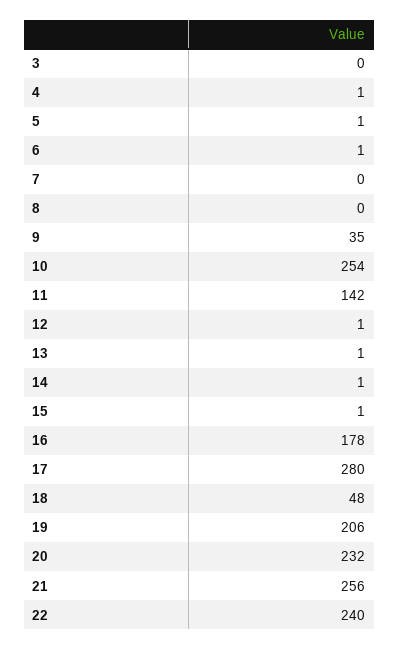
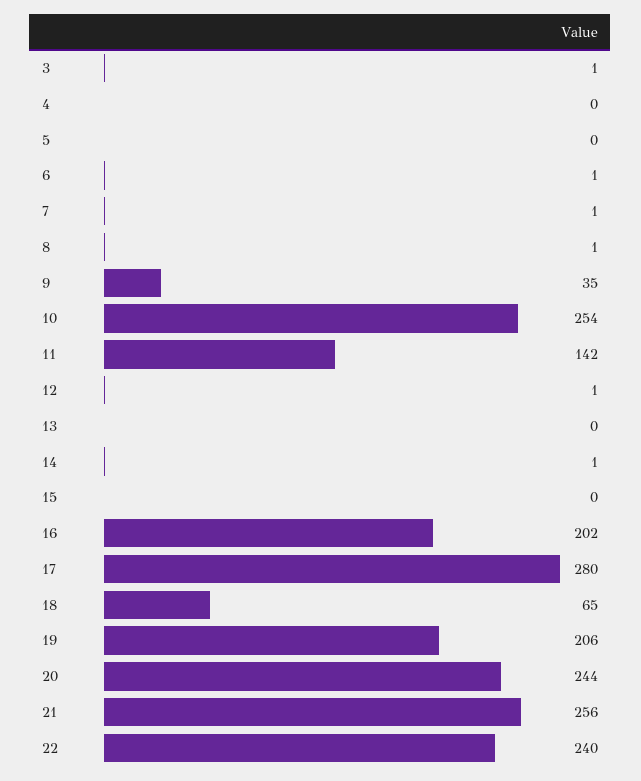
  {
-   "3": 0,
+   "3": 1,
-   "4": 1,
+   "4": 0,
-   "5": 1,
+   "5": 0,
    "6": 1,
-   "7": 0,
+   "7": 1,
-   "8": 0,
+   "8": 1,
    "9": 35,
    "10": 254,
    "11": 142,
    "12": 1,
-   "13": 1,
+   "13": 0,
    "14": 1,
-   "15": 1,
+   "15": 0,
-   "16": 178,
+   "16": 202,
    "17": 280,
-   "18": 48,
+   "18": 65,
    "19": 206,
-   "20": 232,
+   "20": 244,
    "21": 256,
    "22": 240
  }

